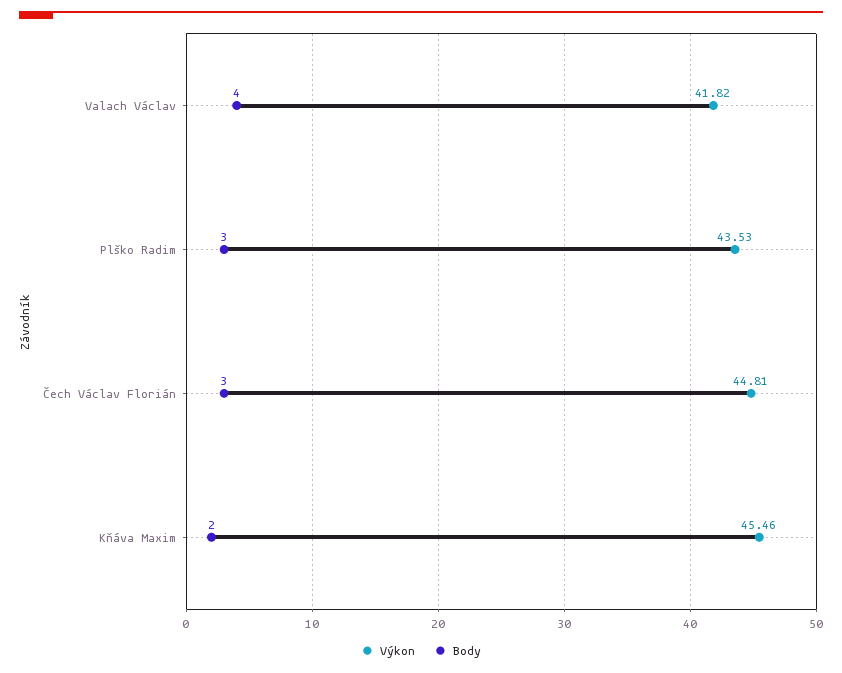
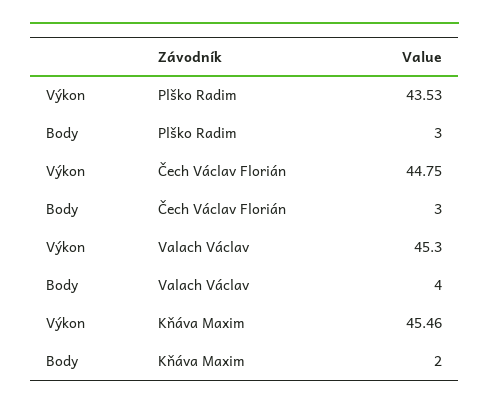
  {
    "Výkon": {
-     "Valach Václav": 41.82,
+     "Valach Václav": 45.3,
      "Plško Radim": 43.53,
-     "Čech Václav Florián": 44.81,
+     "Čech Václav Florián": 44.75,
      "Kňáva Maxim": 45.46
    },
    "Body": {
      "Valach Václav": 4,
      "Plško Radim": 3,
      "Čech Václav Florián": 3,
      "Kňáva Maxim": 2
    }
  }

